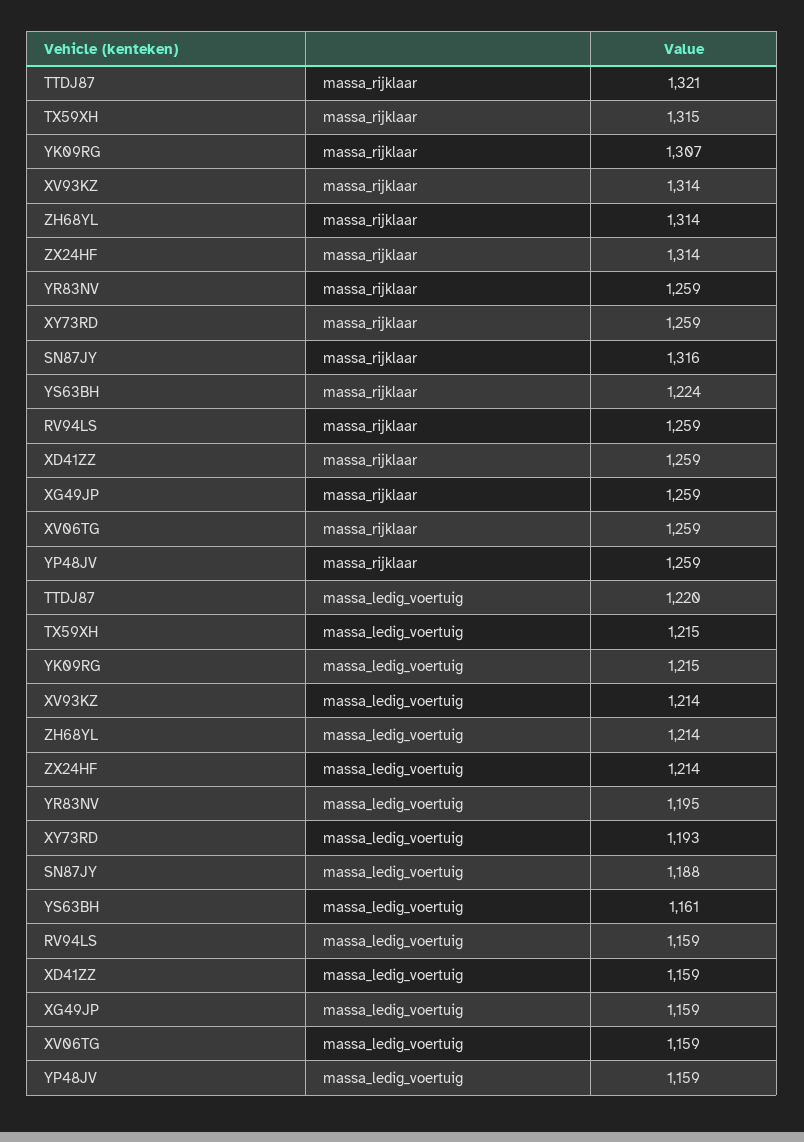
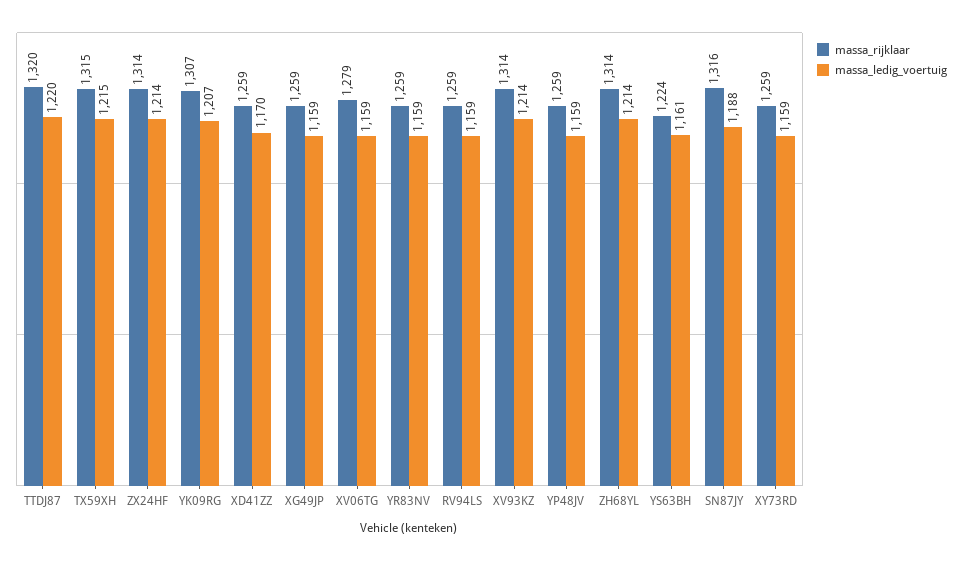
  {
    "massa_rijklaar": {
-     "TTDJ87": 1321,
+     "TTDJ87": 1320,
      "TX59XH": 1315,
      "YK09RG": 1307,
      "XV93KZ": 1314,
      "ZH68YL": 1314,
      "ZX24HF": 1314,
      "YR83NV": 1259,
      "XY73RD": 1259,
      "SN87JY": 1316,
      "YS63BH": 1224,
      "RV94LS": 1259,
      "XD41ZZ": 1259,
      "XG49JP": 1259,
-     "XV06TG": 1259,
+     "XV06TG": 1279,
      "YP48JV": 1259
    },
    "massa_ledig_voertuig": {
      "TTDJ87": 1220,
      "TX59XH": 1215,
-     "YK09RG": 1215,
+     "YK09RG": 1207,
      "XV93KZ": 1214,
      "ZH68YL": 1214,
      "ZX24HF": 1214,
-     "YR83NV": 1195,
+     "YR83NV": 1159,
-     "XY73RD": 1193,
+     "XY73RD": 1159,
      "SN87JY": 1188,
      "YS63BH": 1161,
      "RV94LS": 1159,
-     "XD41ZZ": 1159,
+     "XD41ZZ": 1170,
      "XG49JP": 1159,
      "XV06TG": 1159,
      "YP48JV": 1159
    }
  }

